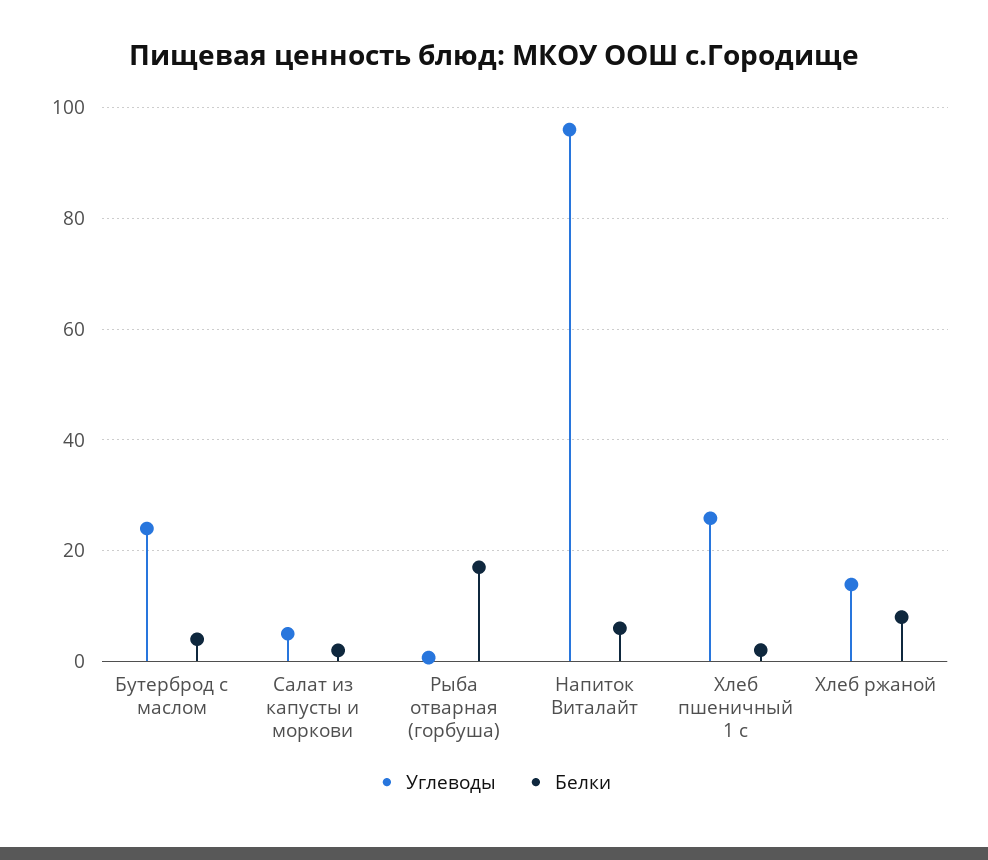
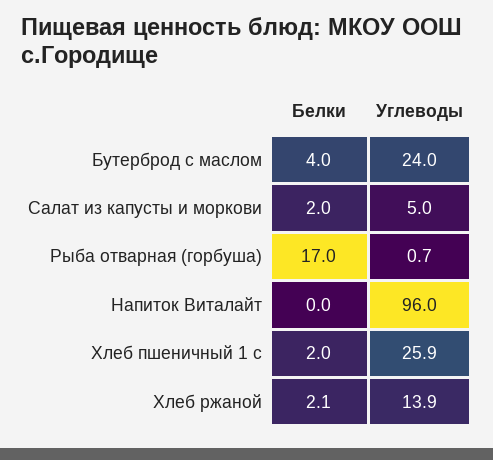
  {
    "Углеводы": {
      "Бутерброд с маслом": 24,
      "Салат из капусты и моркови": 5,
      "Рыба отварная (горбуша)": 0.7,
      "Напиток Виталайт": 96,
      "Хлеб пшеничный 1 с": 25.9,
      "Хлеб ржаной": 13.9
    },
    "Белки": {
      "Бутерброд с маслом": 4,
      "Салат из капусты и моркови": 2,
      "Рыба отварная (горбуша)": 17,
-     "Напиток Виталайт": 6,
+     "Напиток Виталайт": 0,
      "Хлеб пшеничный 1 с": 2,
-     "Хлеб ржаной": 8
+     "Хлеб ржаной": 2.1
    }
  }

